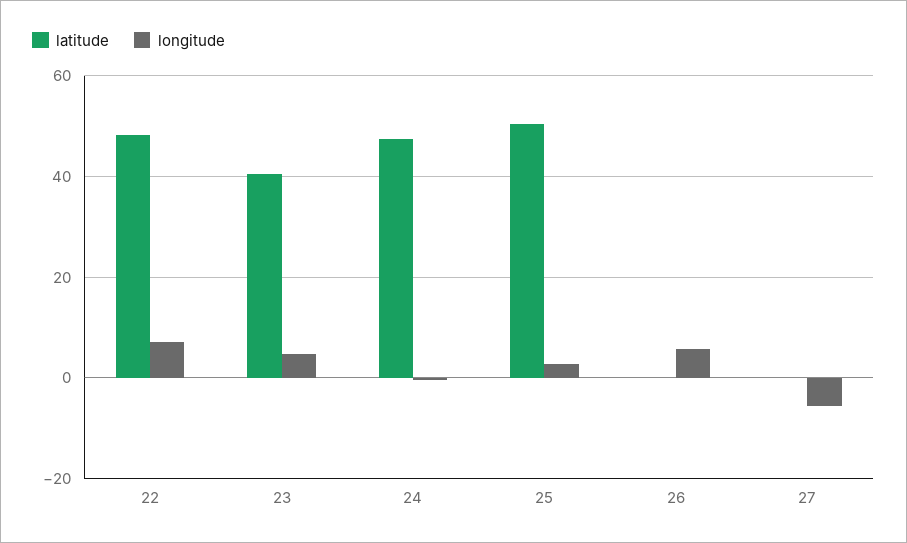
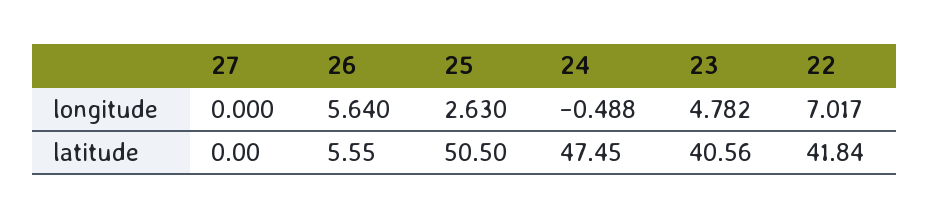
  {
    "latitude": {
-     "22": 48,
+     "22": 41.84,
      "23": 40.56,
      "24": 47.45,
      "25": 50.5,
-     "26": 0,
+     "26": 5.55,
      "27": 0
    },
    "longitude": {
      "22": 7.017,
      "23": 4.782,
      "24": -0.488,
      "25": 2.63,
      "26": 5.64,
-     "27": -6
+     "27": 0
    }
  }

